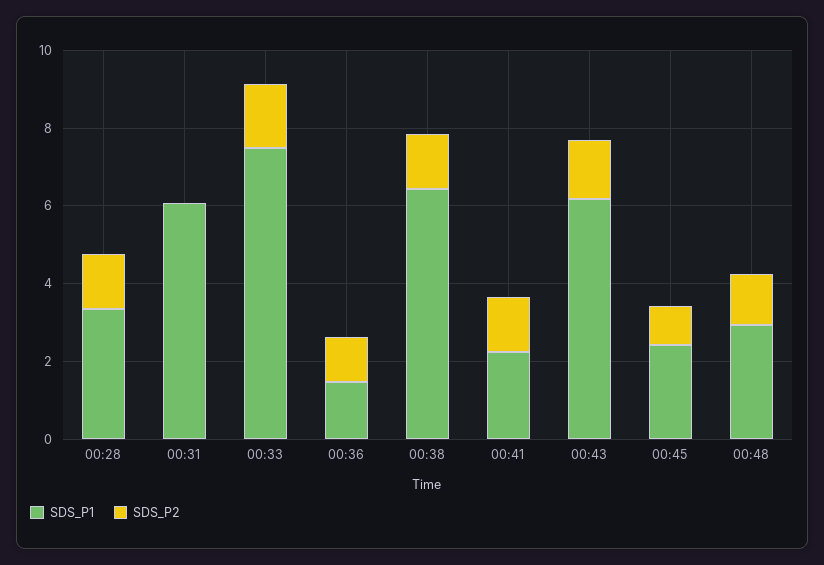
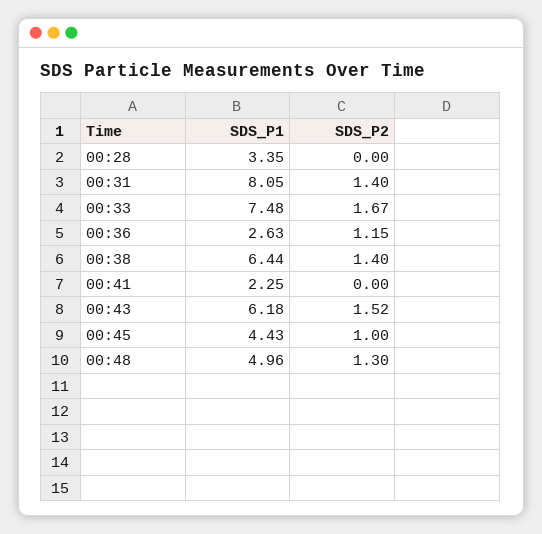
  {
    "SDS_P1": {
      "00:28": 3.35,
-     "00:31": 6,
+     "00:31": 8.05,
      "00:33": 7.48,
-     "00:36": 1.5,
+     "00:36": 2.63,
      "00:38": 6.44,
      "00:41": 2.25,
      "00:43": 6.18,
-     "00:45": 2.5,
+     "00:45": 4.43,
-     "00:48": 3
+     "00:48": 4.96
    },
    "SDS_P2": {
-     "00:28": 1.5,
+     "00:28": 0,
-     "00:31": 0,
+     "00:31": 1.4,
      "00:33": 1.67,
      "00:36": 1.15,
      "00:38": 1.4,
-     "00:41": 1.5,
+     "00:41": 0,
      "00:43": 1.52,
      "00:45": 1,
      "00:48": 1.3
    }
  }

